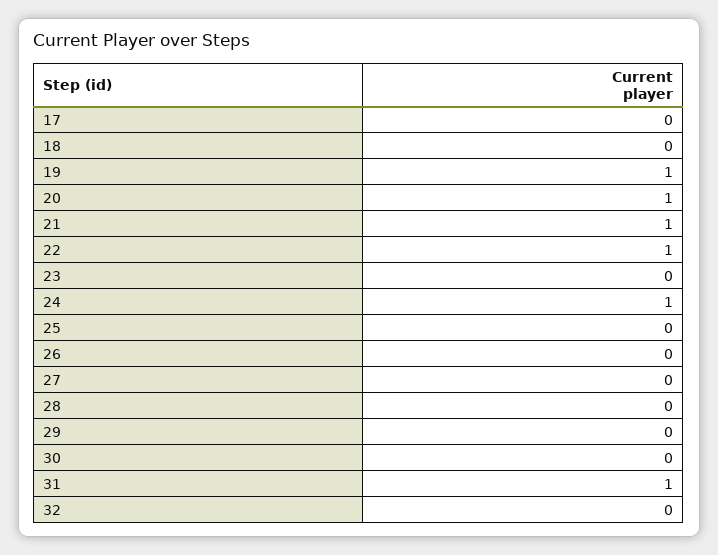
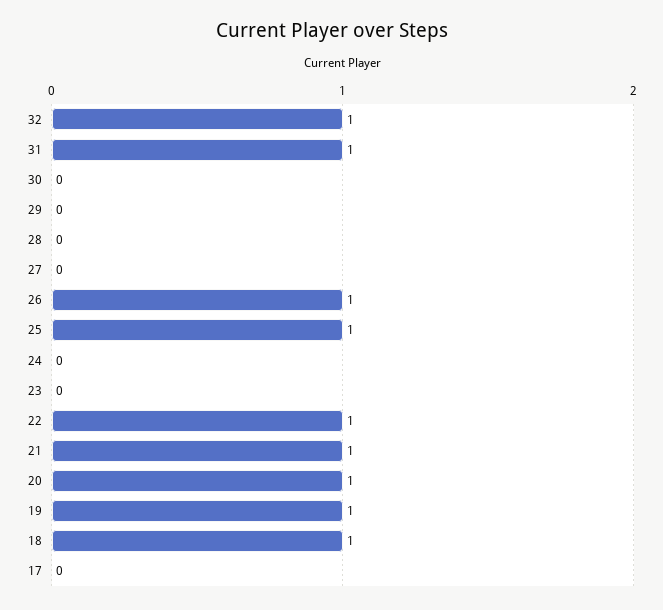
  {
    "17": 0,
-   "18": 0,
+   "18": 1,
    "19": 1,
    "20": 1,
    "21": 1,
    "22": 1,
    "23": 0,
-   "24": 1,
+   "24": 0,
-   "25": 0,
+   "25": 1,
-   "26": 0,
+   "26": 1,
    "27": 0,
    "28": 0,
    "29": 0,
    "30": 0,
    "31": 1,
-   "32": 0
+   "32": 1
  }

